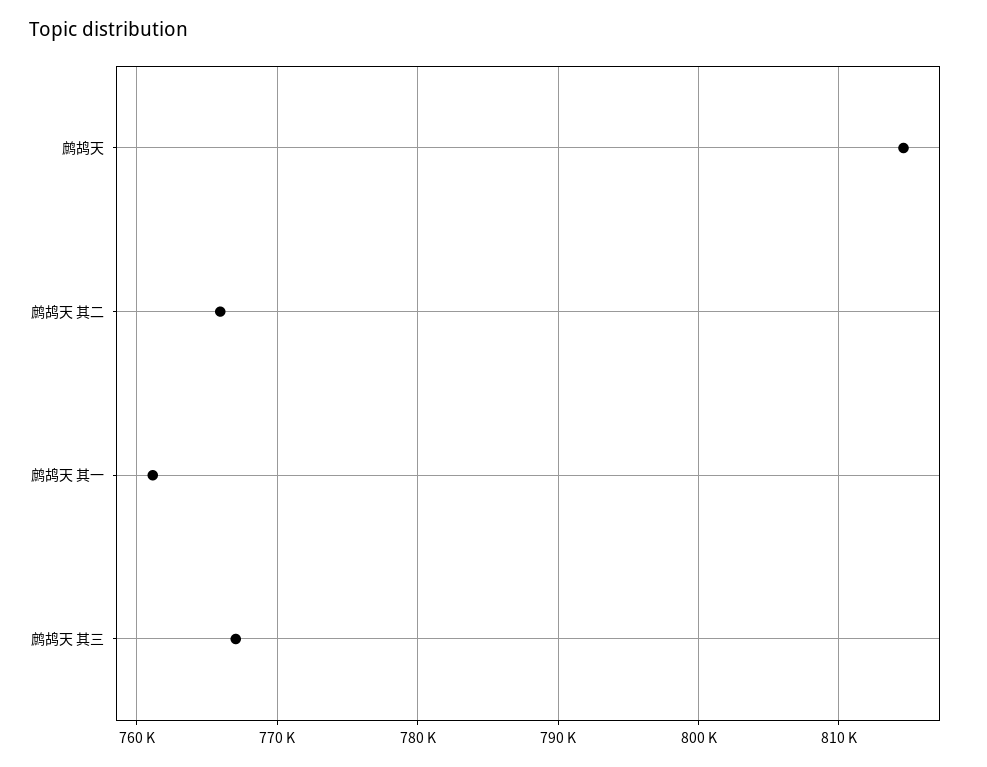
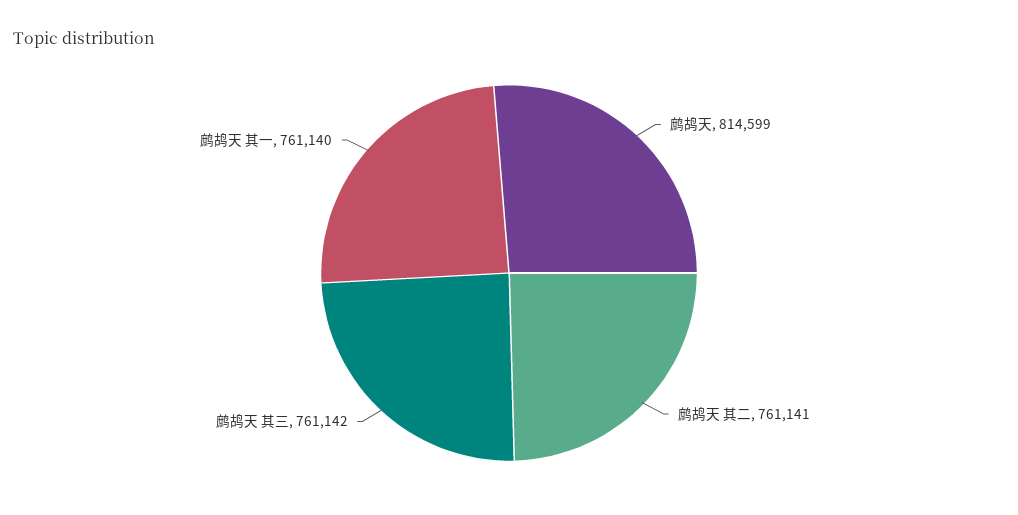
  {
    "鹧鸪天": 814599,
-   "鹧鸪天 其二": 766000,
+   "鹧鸪天 其二": 761141,
    "鹧鸪天 其一": 761140,
-   "鹧鸪天 其三": 767000
+   "鹧鸪天 其三": 761142
  }

